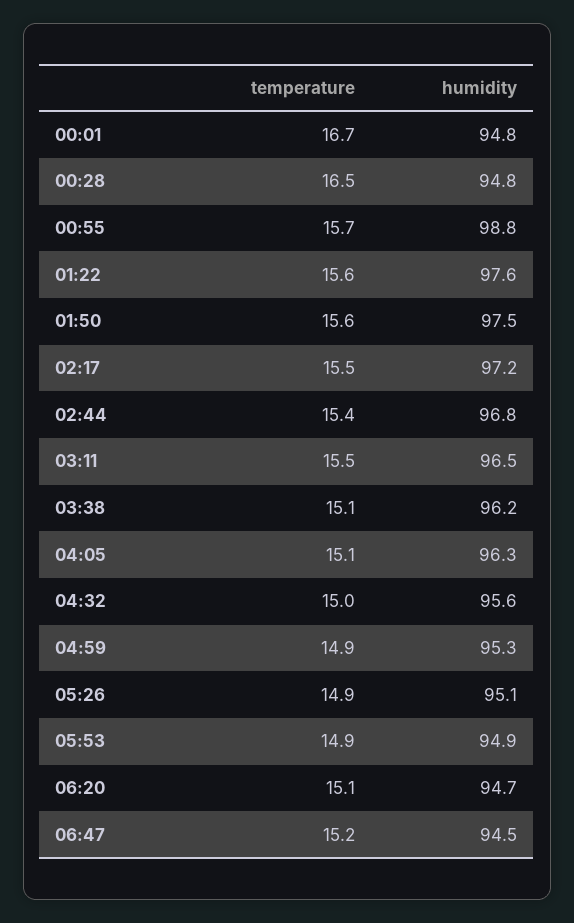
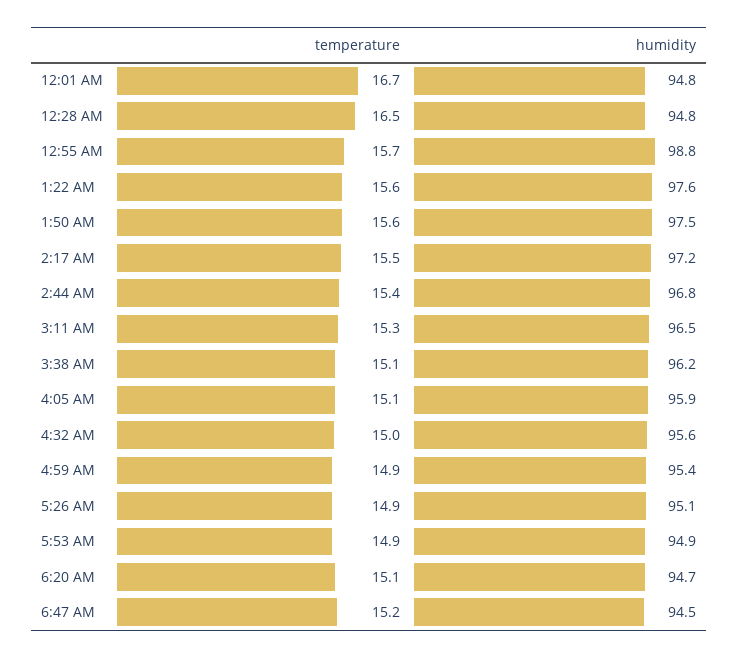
  {
    "temperature": {
      "00:01": 16.7,
      "00:28": 16.5,
      "00:55": 15.7,
      "01:22": 15.6,
      "01:50": 15.6,
      "02:17": 15.5,
      "02:44": 15.4,
-     "03:11": 15.5,
+     "03:11": 15.3,
      "03:38": 15.1,
      "04:05": 15.1,
      "04:32": 15,
      "04:59": 14.9,
      "05:26": 14.9,
      "05:53": 14.9,
      "06:20": 15.1,
      "06:47": 15.2
    },
    "humidity": {
      "00:01": 94.8,
      "00:28": 94.8,
      "00:55": 98.8,
      "01:22": 97.6,
      "01:50": 97.5,
      "02:17": 97.2,
      "02:44": 96.8,
      "03:11": 96.5,
      "03:38": 96.2,
-     "04:05": 96.3,
+     "04:05": 95.9,
      "04:32": 95.6,
-     "04:59": 95.3,
+     "04:59": 95.4,
      "05:26": 95.1,
      "05:53": 94.9,
      "06:20": 94.7,
      "06:47": 94.5
    }
  }

